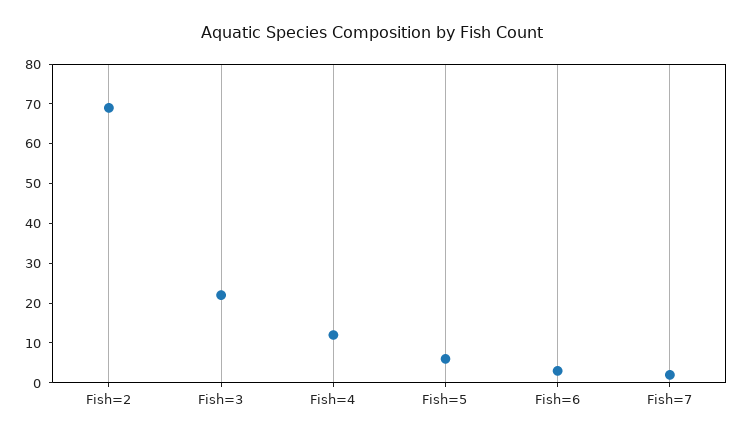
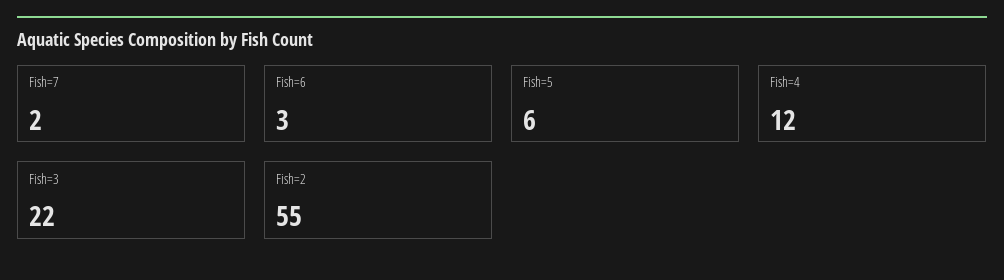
  {
-   "Fish=2": 70,
+   "Fish=2": 55,
    "Fish=3": 22,
    "Fish=4": 12,
    "Fish=5": 6,
    "Fish=6": 3,
    "Fish=7": 2
  }

